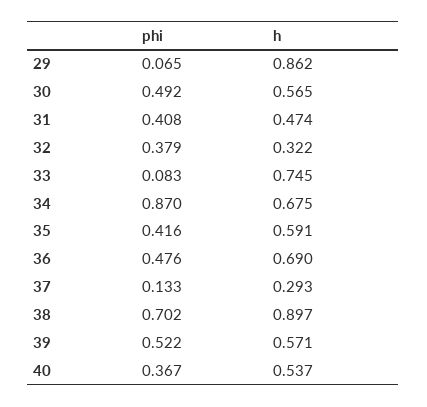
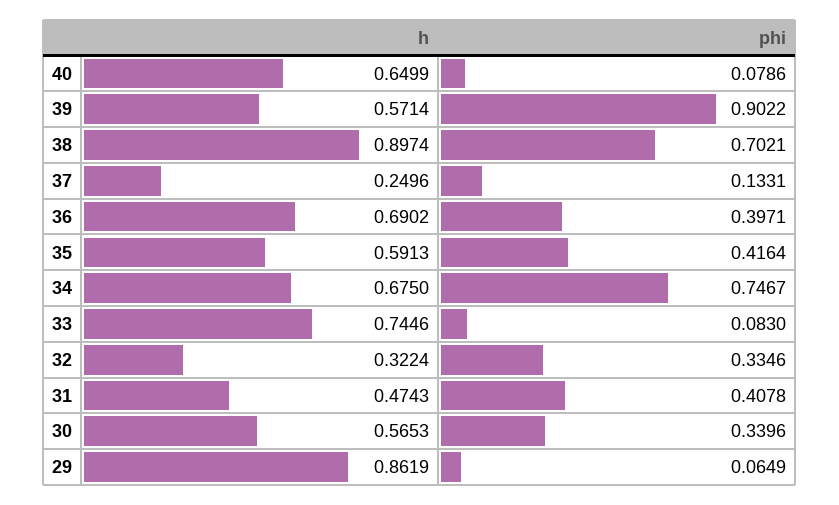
  {
    "phi": {
      "29": 0.0649,
-     "30": 0.492,
+     "30": 0.3396,
      "31": 0.4078,
-     "32": 0.379,
+     "32": 0.3346,
      "33": 0.083,
-     "34": 0.87,
+     "34": 0.7467,
      "35": 0.4164,
-     "36": 0.476,
+     "36": 0.3971,
      "37": 0.1331,
      "38": 0.7021,
-     "39": 0.522,
+     "39": 0.9022,
-     "40": 0.367
+     "40": 0.0786
    },
    "h": {
      "29": 0.8619,
      "30": 0.5653,
      "31": 0.4743,
      "32": 0.3224,
      "33": 0.7446,
      "34": 0.675,
      "35": 0.5913,
      "36": 0.6902,
-     "37": 0.293,
+     "37": 0.2496,
      "38": 0.8974,
      "39": 0.5714,
-     "40": 0.537
+     "40": 0.6499
    }
  }

